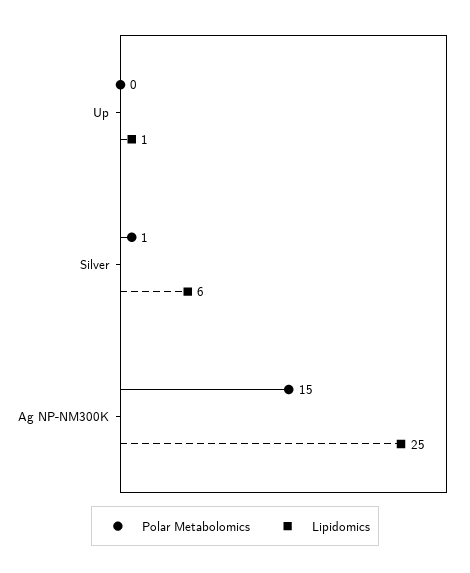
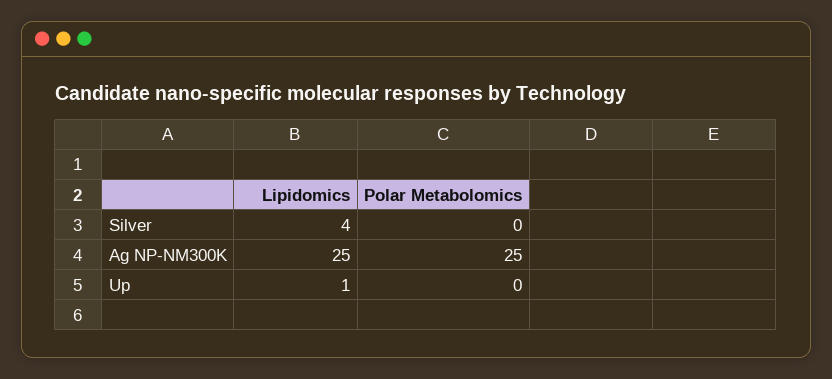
  {
    "Polar Metabolomics": {
      "Up": 0,
-     "Silver": 1,
+     "Silver": 0,
-     "Ag NP-NM300K": 15
+     "Ag NP-NM300K": 25
    },
    "Lipidomics": {
      "Up": 1,
-     "Silver": 6,
+     "Silver": 4,
      "Ag NP-NM300K": 25
    }
  }

